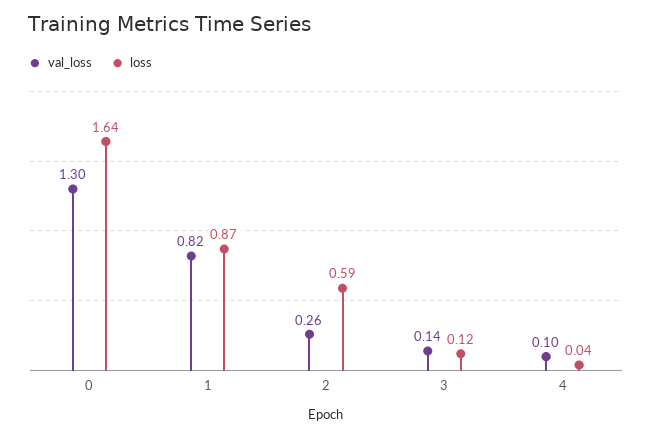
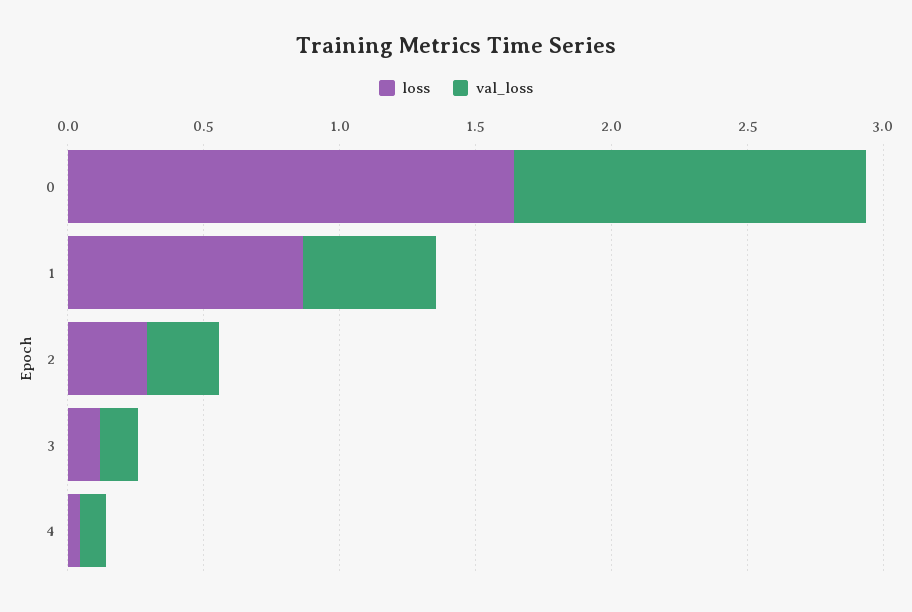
  {
    "val_loss": {
      "0": 1.3,
-     "1": 0.82,
+     "1": 0.5,
      "2": 0.26,
      "3": 0.14,
      "4": 0.1
    },
    "loss": {
      "0": 1.64,
      "1": 0.87,
-     "2": 0.59,
+     "2": 0.3,
      "3": 0.12,
      "4": 0.04
    }
  }

